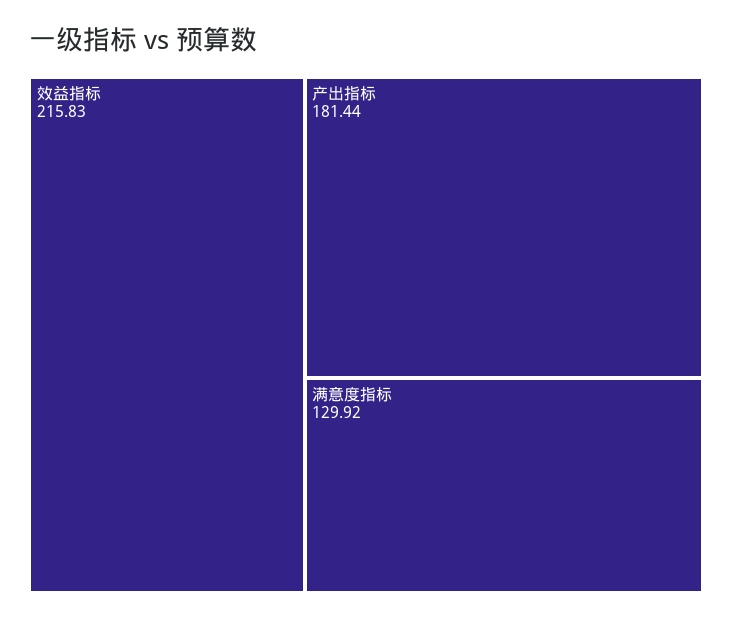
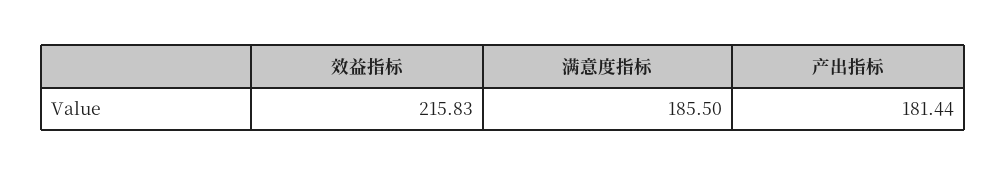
  {
    "效益指标": 215.83,
    "产出指标": 181.44,
-   "满意度指标": 129.92
+   "满意度指标": 185.5
  }

